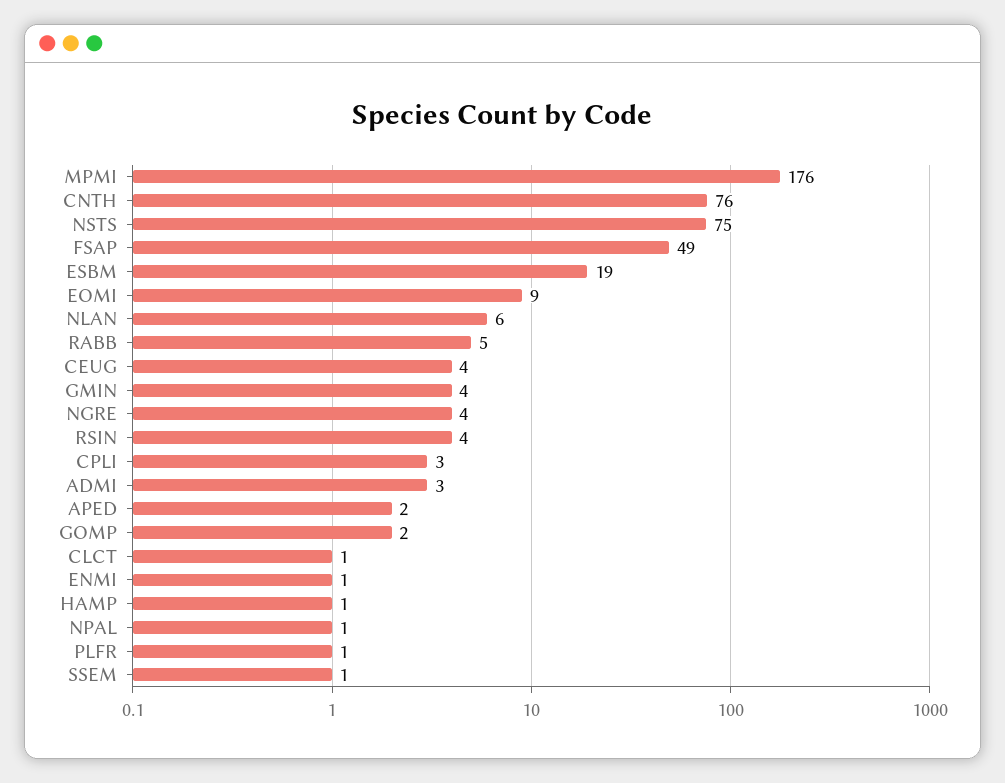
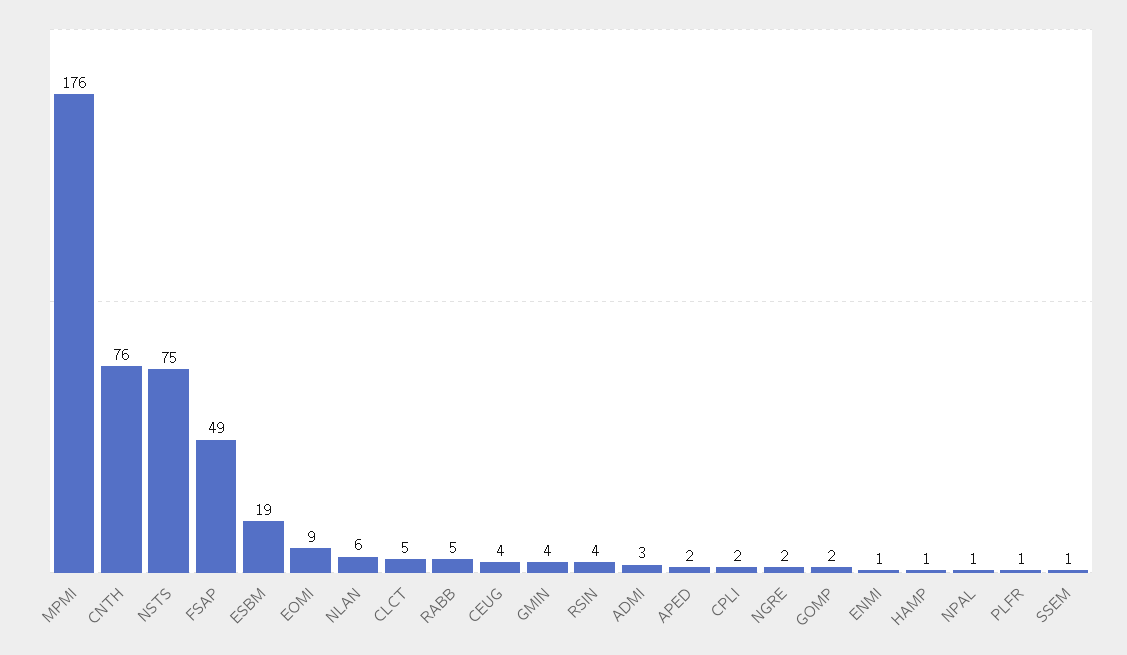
  {
    "MPMI": 176,
    "CNTH": 76,
    "NSTS": 75,
    "FSAP": 49,
    "ESBM": 19,
    "EOMI": 9,
    "NLAN": 6,
    "RABB": 5,
    "CEUG": 4,
    "GMIN": 4,
-   "NGRE": 4,
+   "NGRE": 2,
    "RSIN": 4,
-   "CPLI": 3,
+   "CPLI": 2,
    "ADMI": 3,
    "APED": 2,
    "GOMP": 2,
-   "CLCT": 1,
+   "CLCT": 5,
    "ENMI": 1,
    "HAMP": 1,
    "NPAL": 1,
    "PLFR": 1,
    "SSEM": 1
  }

